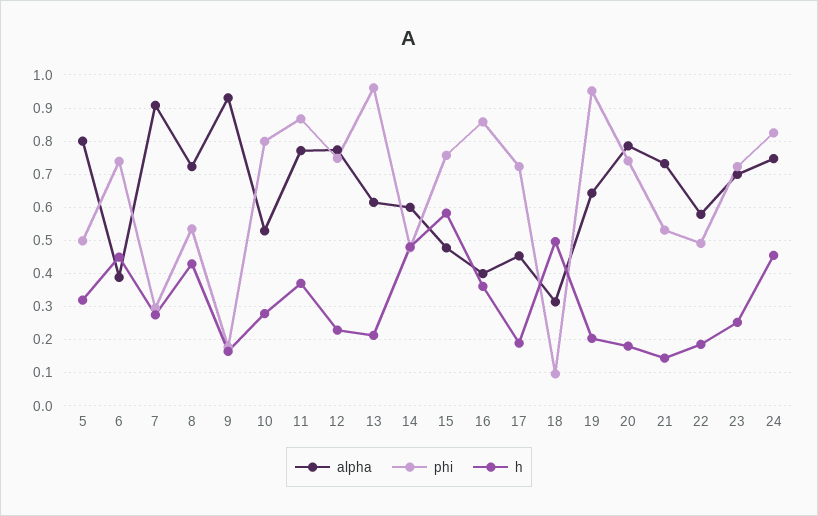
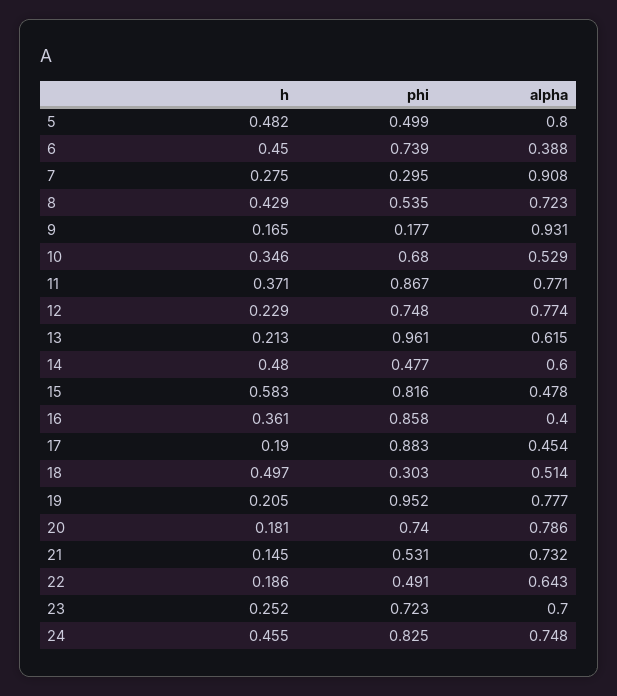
  {
    "alpha": {
      "5": 0.8,
      "6": 0.388,
      "7": 0.908,
      "8": 0.723,
      "9": 0.931,
      "10": 0.529,
      "11": 0.771,
      "12": 0.774,
      "13": 0.615,
      "14": 0.6,
      "15": 0.478,
      "16": 0.4,
      "17": 0.454,
-     "18": 0.32,
+     "18": 0.514,
-     "19": 0.64,
+     "19": 0.777,
      "20": 0.786,
      "21": 0.732,
-     "22": 0.58,
+     "22": 0.643,
      "23": 0.7,
      "24": 0.748
    },
    "phi": {
      "5": 0.499,
      "6": 0.739,
      "7": 0.295,
      "8": 0.535,
      "9": 0.177,
-     "10": 0.8,
+     "10": 0.68,
      "11": 0.867,
      "12": 0.748,
      "13": 0.961,
      "14": 0.477,
-     "15": 0.76,
+     "15": 0.816,
      "16": 0.858,
-     "17": 0.72,
+     "17": 0.883,
-     "18": 0.1,
+     "18": 0.303,
      "19": 0.952,
      "20": 0.74,
      "21": 0.531,
      "22": 0.491,
      "23": 0.723,
      "24": 0.825
    },
    "h": {
-     "5": 0.32,
+     "5": 0.482,
      "6": 0.45,
      "7": 0.275,
      "8": 0.429,
      "9": 0.165,
-     "10": 0.28,
+     "10": 0.346,
      "11": 0.371,
      "12": 0.229,
      "13": 0.213,
      "14": 0.48,
      "15": 0.583,
      "16": 0.361,
      "17": 0.19,
      "18": 0.497,
      "19": 0.205,
      "20": 0.181,
      "21": 0.145,
      "22": 0.186,
      "23": 0.252,
      "24": 0.455
    }
  }

